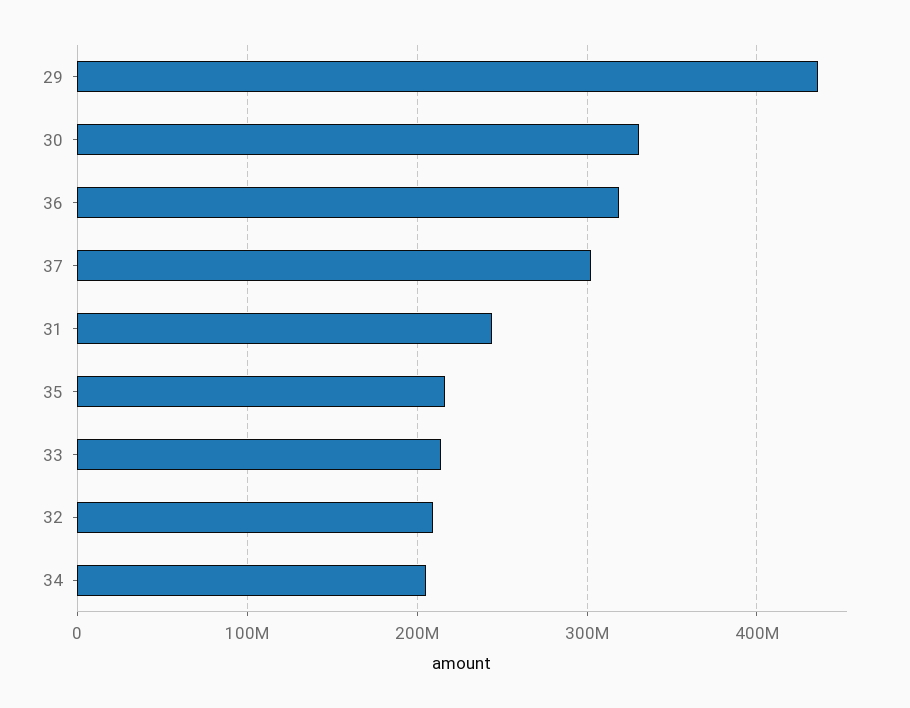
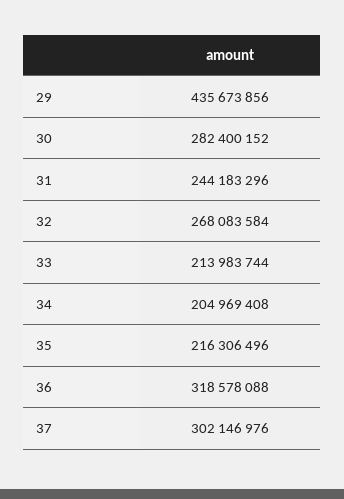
  {
    "29": 435673856,
-   "30": 330000000,
+   "30": 282400152,
    "36": 318578088,
    "37": 302146976,
    "31": 244183296,
    "35": 216306496,
    "33": 213983744,
-   "32": 210000000,
+   "32": 268083584,
    "34": 204969408
  }

